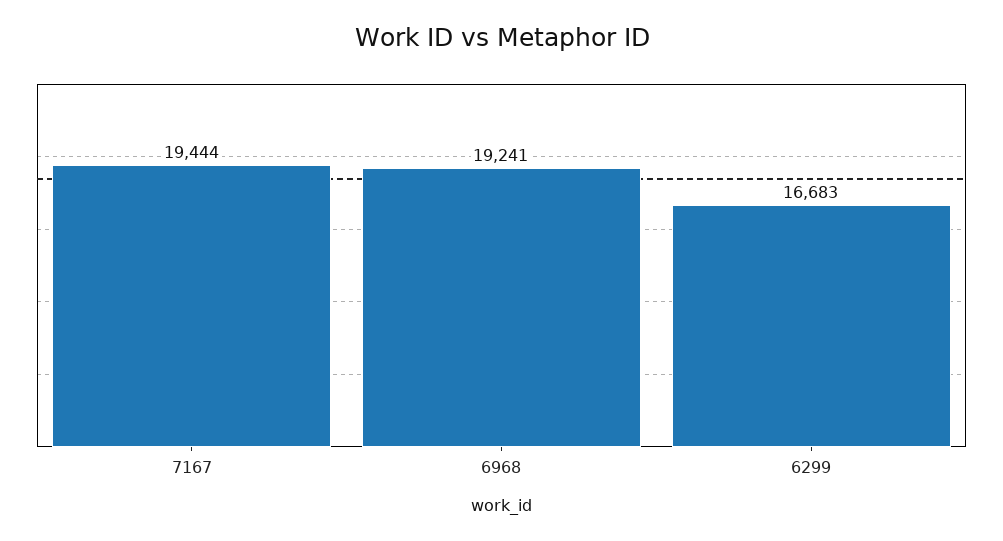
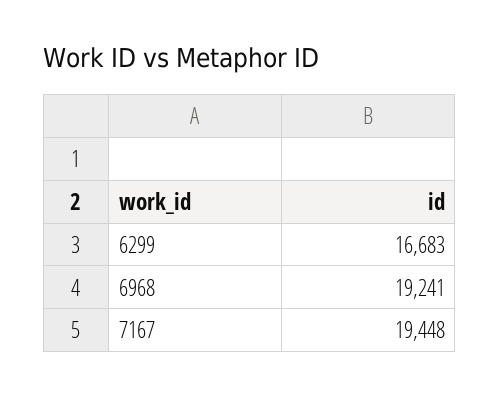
  {
-   "7167": 19444,
+   "7167": 19448,
    "6968": 19241,
    "6299": 16683
  }

